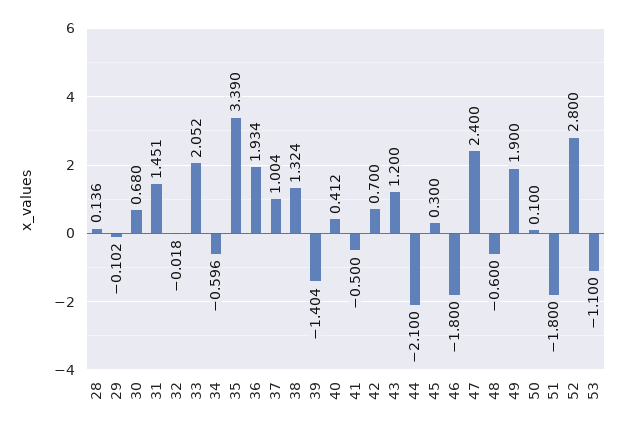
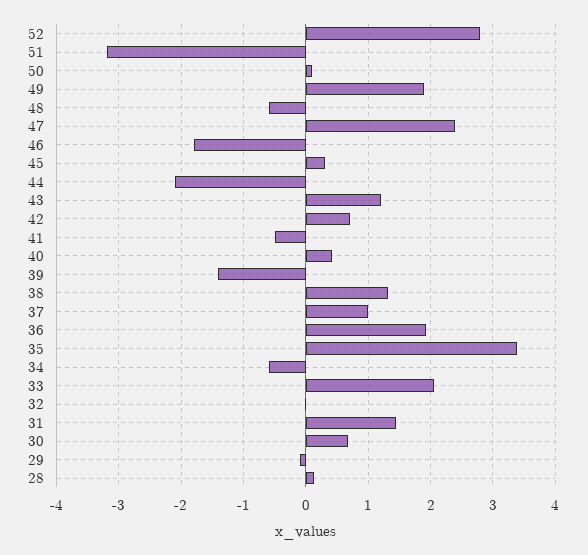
  {
    "28": 0.136,
    "29": -0.102,
    "30": 0.68,
    "31": 1.451,
    "32": -0.018,
    "33": 2.052,
    "34": -0.596,
    "35": 3.39,
    "36": 1.934,
    "37": 1.004,
    "38": 1.324,
    "39": -1.404,
    "40": 0.412,
    "41": -0.5,
    "42": 0.7,
    "43": 1.2,
    "44": -2.1,
    "45": 0.3,
    "46": -1.8,
    "47": 2.4,
    "48": -0.6,
    "49": 1.9,
    "50": 0.1,
-   "51": -1.8,
+   "51": -3.2,
-   "52": 2.8,
+   "52": 2.8
-   "53": -1.1
  }

